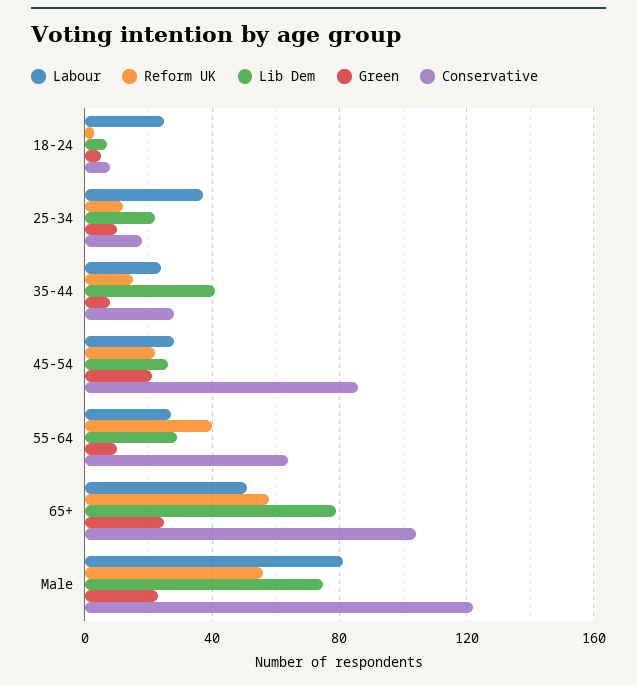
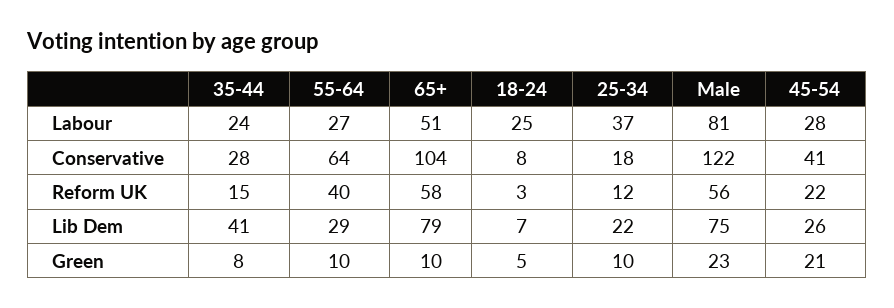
  {
    "Labour": {
      "18-24": 25,
      "25-34": 37,
      "35-44": 24,
      "45-54": 28,
      "55-64": 27,
      "65+": 51,
      "Male": 81
    },
    "Reform UK": {
      "18-24": 3,
      "25-34": 12,
      "35-44": 15,
      "45-54": 22,
      "55-64": 40,
      "65+": 58,
      "Male": 56
    },
    "Lib Dem": {
      "18-24": 7,
      "25-34": 22,
      "35-44": 41,
      "45-54": 26,
      "55-64": 29,
      "65+": 79,
      "Male": 75
    },
    "Green": {
      "18-24": 5,
      "25-34": 10,
      "35-44": 8,
      "45-54": 21,
      "55-64": 10,
-     "65+": 25,
+     "65+": 10,
      "Male": 23
    },
    "Conservative": {
      "18-24": 8,
      "25-34": 18,
      "35-44": 28,
-     "45-54": 85,
+     "45-54": 41,
      "55-64": 64,
      "65+": 104,
      "Male": 122
    }
  }

